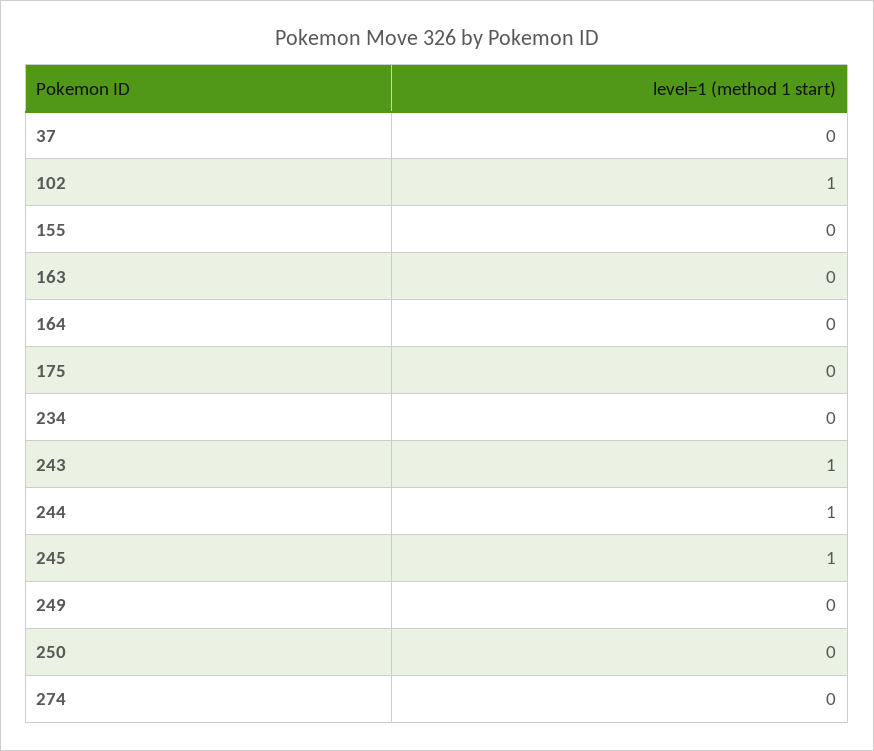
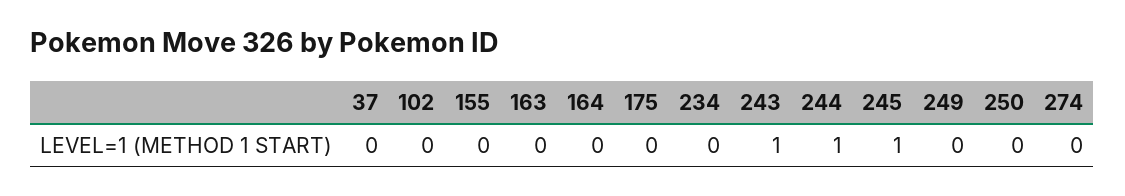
  {
    "37": 0,
-   "102": 1,
+   "102": 0,
    "155": 0,
    "163": 0,
    "164": 0,
    "175": 0,
    "234": 0,
    "243": 1,
    "244": 1,
    "245": 1,
    "249": 0,
    "250": 0,
    "274": 0
  }

